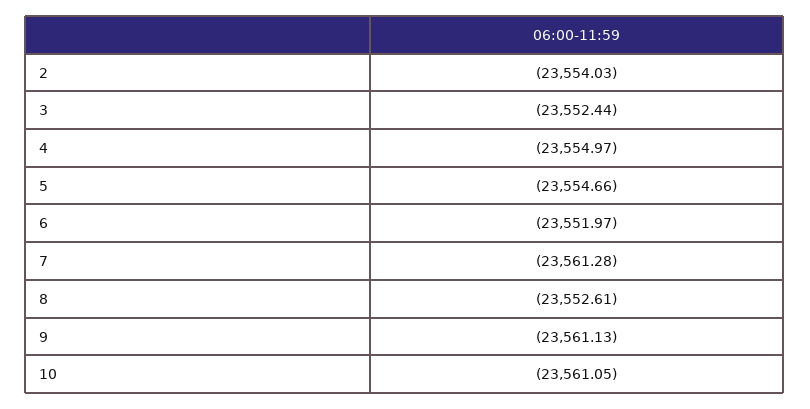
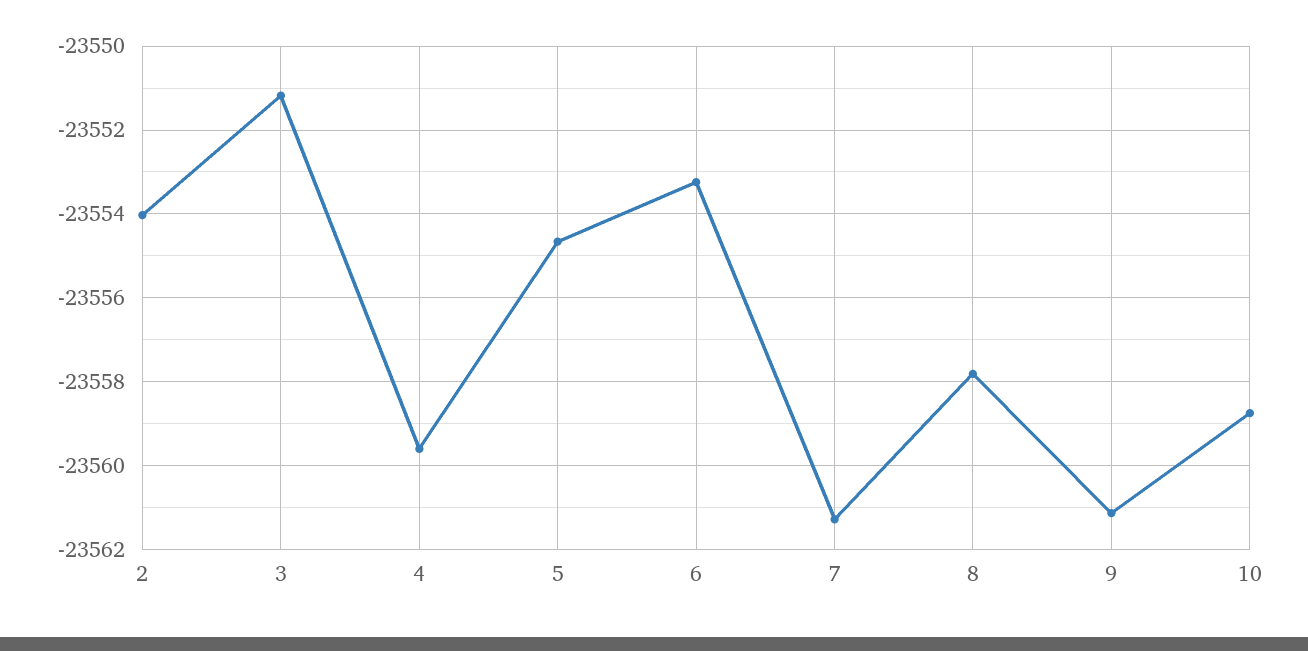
  {
    "2": -23554.03,
-   "3": -23552.44,
+   "3": -23551.2,
-   "4": -23554.97,
+   "4": -23559.6,
    "5": -23554.66,
-   "6": -23551.97,
+   "6": -23553.2,
    "7": -23561.28,
-   "8": -23552.61,
+   "8": -23557.8,
    "9": -23561.13,
-   "10": -23561.05
+   "10": -23558.8
  }

